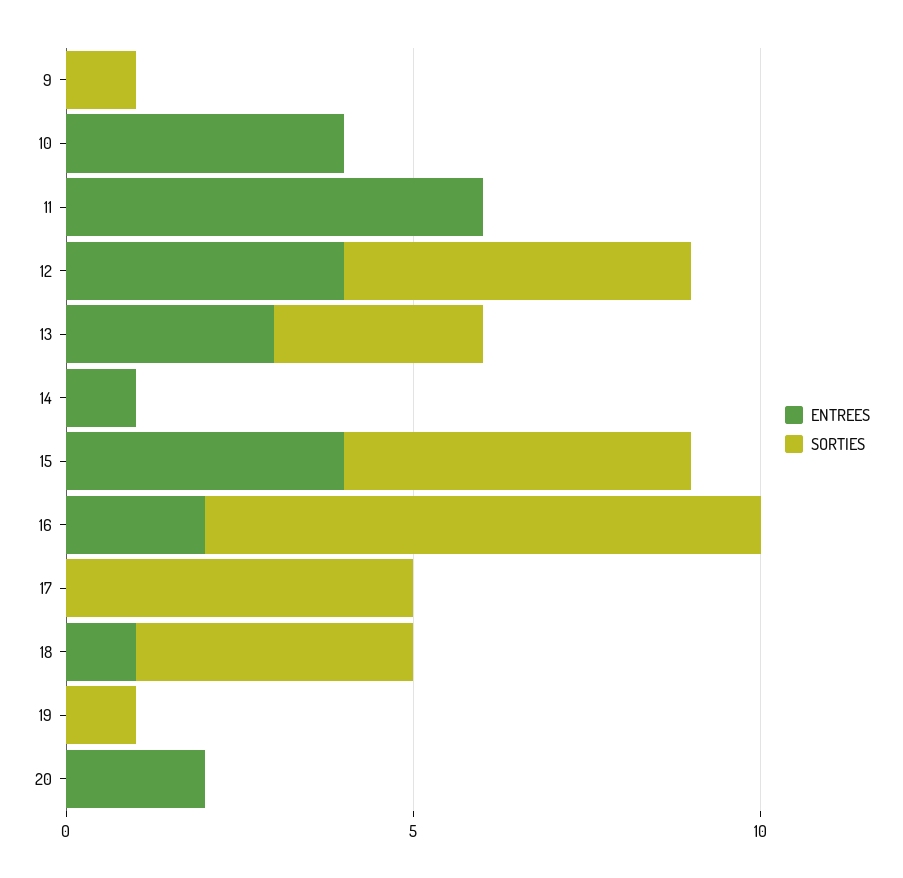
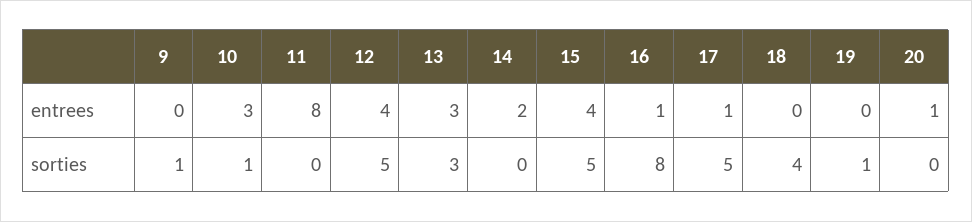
  {
    "ENTREES": {
      "9": 0,
-     "10": 4,
+     "10": 3,
-     "11": 6,
+     "11": 8,
      "12": 4,
      "13": 3,
-     "14": 1,
+     "14": 2,
      "15": 4,
-     "16": 2,
+     "16": 1,
-     "17": 0,
+     "17": 1,
-     "18": 1,
+     "18": 0,
      "19": 0,
-     "20": 2
+     "20": 1
    },
    "SORTIES": {
      "9": 1,
-     "10": 0,
+     "10": 1,
      "11": 0,
      "12": 5,
      "13": 3,
      "14": 0,
      "15": 5,
      "16": 8,
      "17": 5,
      "18": 4,
      "19": 1,
      "20": 0
    }
  }

